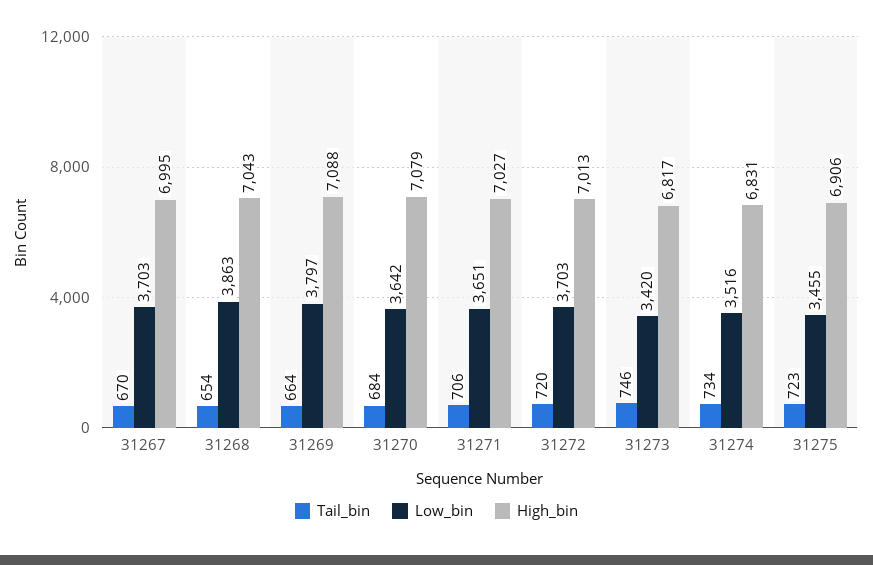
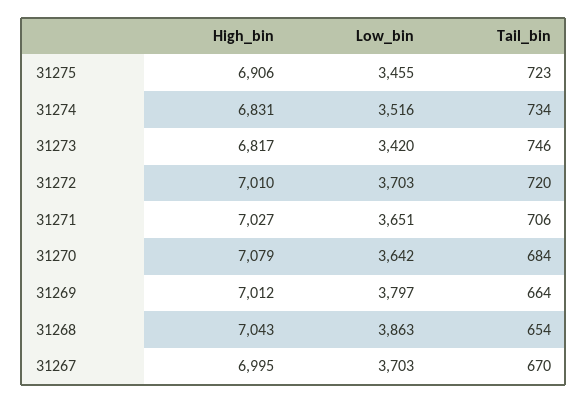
  {
    "Tail_bin": {
      "31267": 670,
      "31268": 654,
      "31269": 664,
      "31270": 684,
      "31271": 706,
      "31272": 720,
      "31273": 746,
      "31274": 734,
      "31275": 723
    },
    "Low_bin": {
      "31267": 3703,
      "31268": 3863,
      "31269": 3797,
      "31270": 3642,
      "31271": 3651,
      "31272": 3703,
      "31273": 3420,
      "31274": 3516,
      "31275": 3455
    },
    "High_bin": {
      "31267": 6995,
      "31268": 7043,
-     "31269": 7088,
+     "31269": 7012,
      "31270": 7079,
      "31271": 7027,
-     "31272": 7013,
+     "31272": 7010,
      "31273": 6817,
      "31274": 6831,
      "31275": 6906
    }
  }

